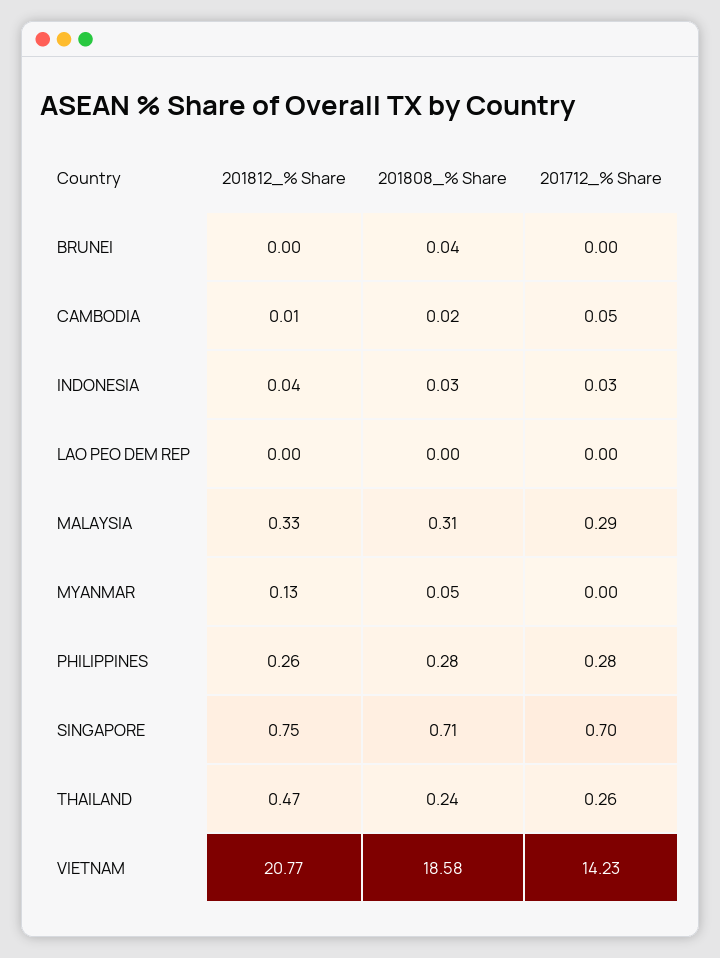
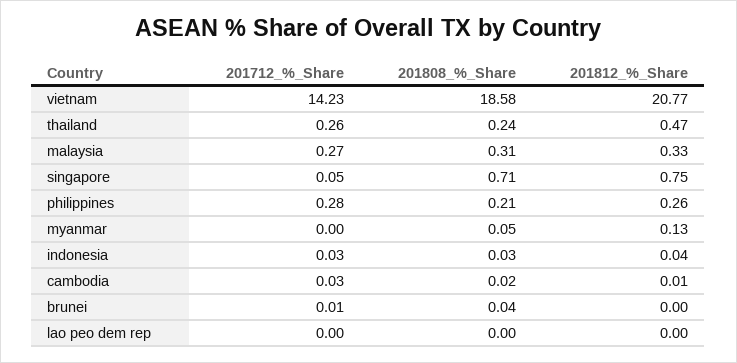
  {
    "201812_% Share": {
      "BRUNEI": 0,
      "CAMBODIA": 0.01,
      "INDONESIA": 0.04,
      "LAO PEO DEM REP": 0,
      "MALAYSIA": 0.33,
      "MYANMAR": 0.13,
      "PHILIPPINES": 0.26,
      "SINGAPORE": 0.75,
      "THAILAND": 0.47,
      "VIETNAM": 20.77
    },
    "201808_% Share": {
      "BRUNEI": 0.04,
      "CAMBODIA": 0.02,
      "INDONESIA": 0.03,
      "LAO PEO DEM REP": 0,
      "MALAYSIA": 0.31,
      "MYANMAR": 0.05,
-     "PHILIPPINES": 0.28,
+     "PHILIPPINES": 0.21,
      "SINGAPORE": 0.71,
      "THAILAND": 0.24,
      "VIETNAM": 18.58
    },
    "201712_% Share": {
-     "BRUNEI": 0,
+     "BRUNEI": 0.01,
-     "CAMBODIA": 0.05,
+     "CAMBODIA": 0.03,
      "INDONESIA": 0.03,
      "LAO PEO DEM REP": 0,
-     "MALAYSIA": 0.29,
+     "MALAYSIA": 0.27,
      "MYANMAR": 0,
      "PHILIPPINES": 0.28,
-     "SINGAPORE": 0.7,
+     "SINGAPORE": 0.05,
      "THAILAND": 0.26,
      "VIETNAM": 14.23
    }
  }

